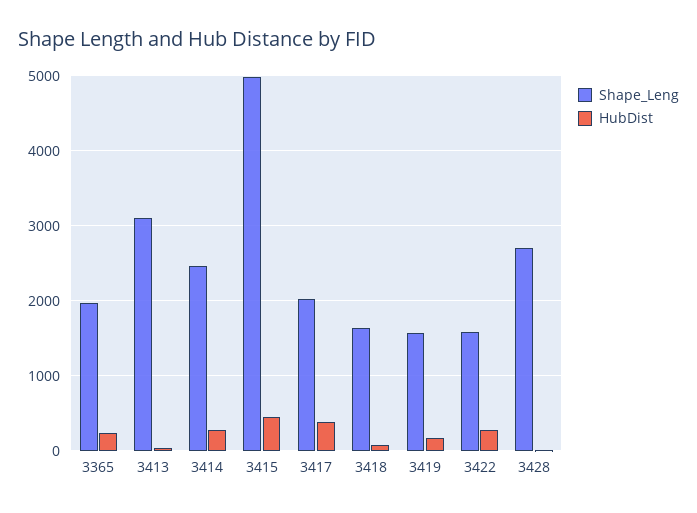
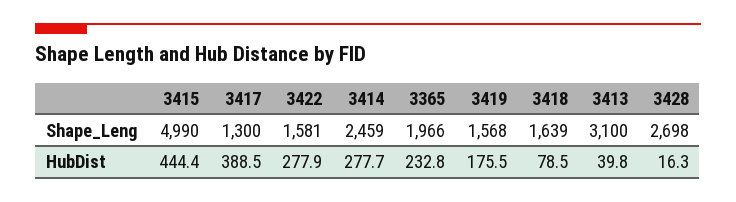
  {
    "Shape_Leng": {
      "3365": 1966,
      "3413": 3100,
      "3414": 2459,
      "3415": 4990,
-     "3417": 2000,
+     "3417": 1300,
      "3418": 1639,
      "3419": 1568,
      "3422": 1581,
      "3428": 2698
    },
    "HubDist": {
      "3365": 232.8,
      "3413": 39.8,
      "3414": 277.7,
      "3415": 444.4,
      "3417": 388.5,
      "3418": 78.5,
      "3419": 175.5,
      "3422": 277.9,
      "3428": 16.3
    }
  }

